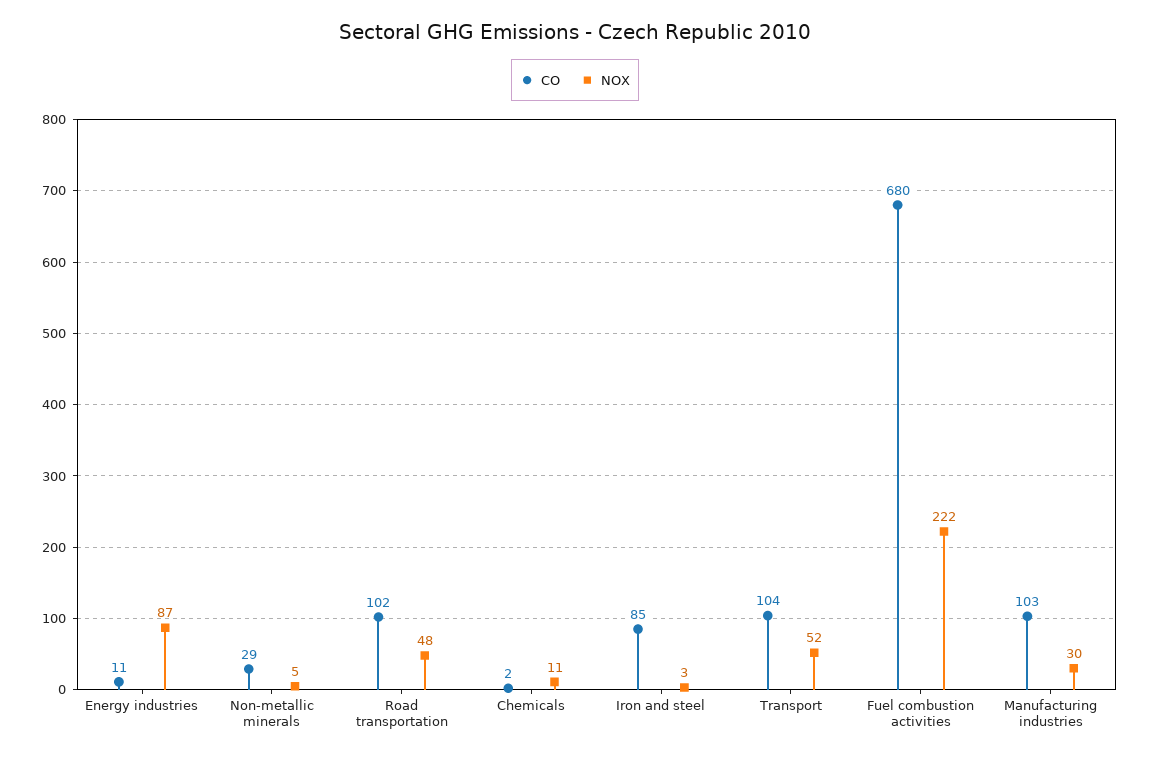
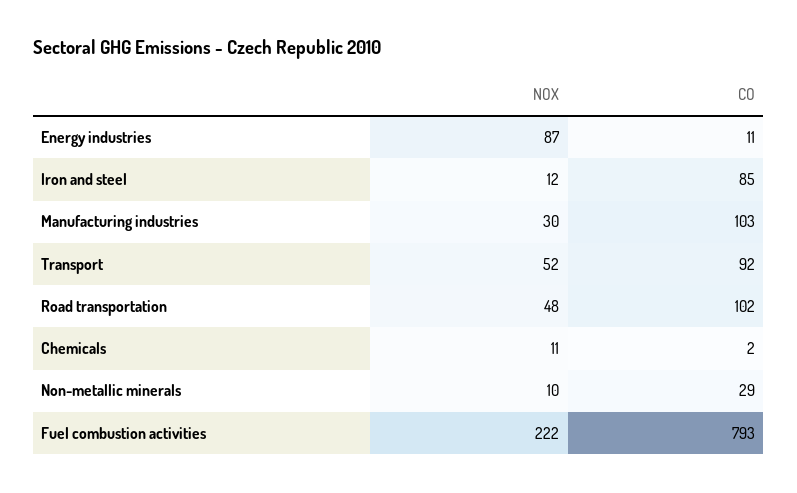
  {
    "CO": {
      "Energy industries": 11,
      "Non-metallic minerals": 29,
      "Road transportation": 102,
      "Chemicals": 2,
      "Iron and steel": 85,
-     "Transport": 104,
+     "Transport": 92,
-     "Fuel combustion activities": 680,
+     "Fuel combustion activities": 793,
      "Manufacturing industries": 103
    },
    "NOX": {
      "Energy industries": 87,
-     "Non-metallic minerals": 5,
+     "Non-metallic minerals": 10,
      "Road transportation": 48,
      "Chemicals": 11,
-     "Iron and steel": 3,
+     "Iron and steel": 12,
      "Transport": 52,
      "Fuel combustion activities": 222,
      "Manufacturing industries": 30
    }
  }

